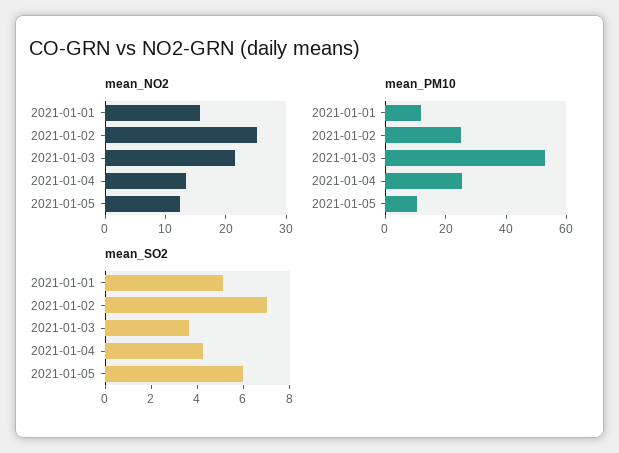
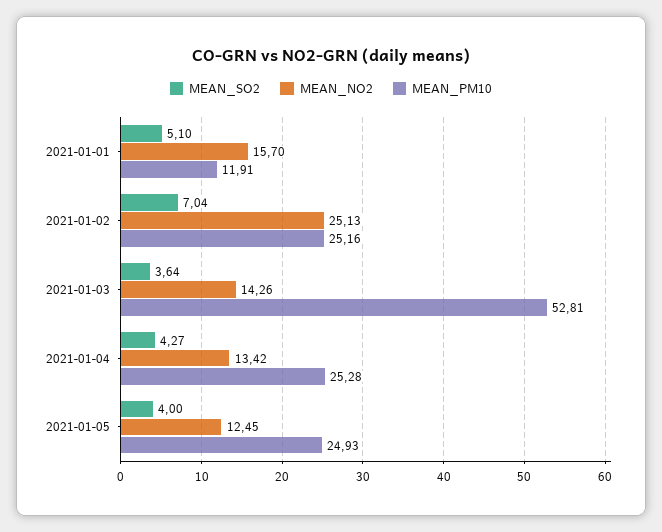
  {
    "mean_NO2": {
      "2021-01-01": 15.7,
      "2021-01-02": 25.13,
-     "2021-01-03": 22,
+     "2021-01-03": 14.26,
      "2021-01-04": 13.42,
      "2021-01-05": 12.45
    },
    "mean_PM10": {
      "2021-01-01": 11.91,
      "2021-01-02": 25.16,
      "2021-01-03": 52.81,
      "2021-01-04": 25.28,
-     "2021-01-05": 10
+     "2021-01-05": 24.93
    },
    "mean_SO2": {
      "2021-01-01": 5.1,
      "2021-01-02": 7.04,
      "2021-01-03": 3.64,
      "2021-01-04": 4.27,
-     "2021-01-05": 6
+     "2021-01-05": 4
    }
  }

